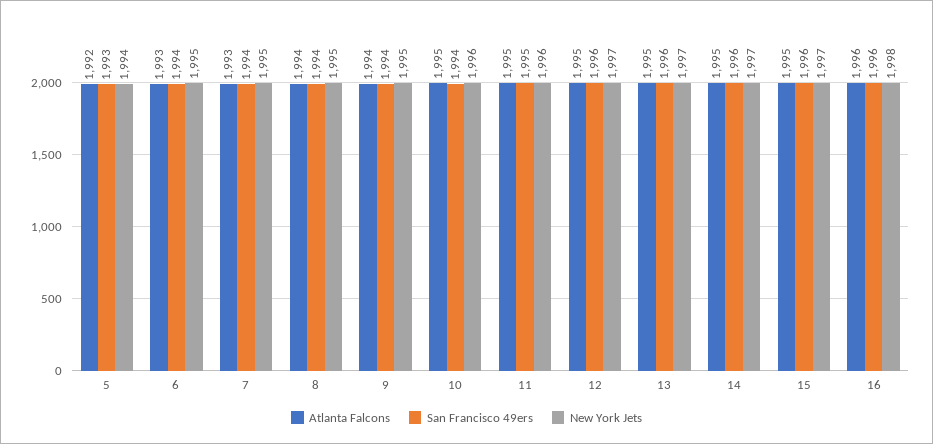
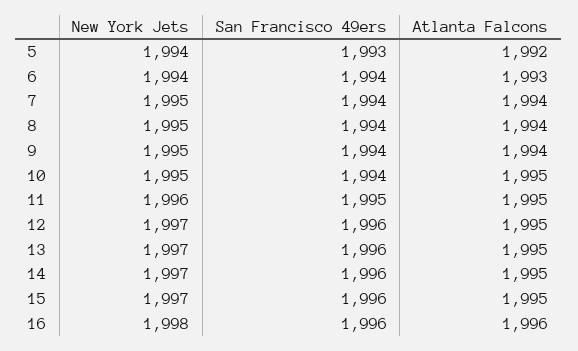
  {
    "Atlanta Falcons": {
      "5": 1992,
      "6": 1993,
-     "7": 1993,
+     "7": 1994,
      "8": 1994,
      "9": 1994,
      "10": 1995,
      "11": 1995,
      "12": 1995,
      "13": 1995,
      "14": 1995,
      "15": 1995,
      "16": 1996
    },
    "San Francisco 49ers": {
      "5": 1993,
      "6": 1994,
      "7": 1994,
      "8": 1994,
      "9": 1994,
      "10": 1994,
      "11": 1995,
      "12": 1996,
      "13": 1996,
      "14": 1996,
      "15": 1996,
      "16": 1996
    },
    "New York Jets": {
      "5": 1994,
-     "6": 1995,
+     "6": 1994,
      "7": 1995,
      "8": 1995,
      "9": 1995,
-     "10": 1996,
+     "10": 1995,
      "11": 1996,
      "12": 1997,
      "13": 1997,
      "14": 1997,
      "15": 1997,
      "16": 1998
    }
  }

